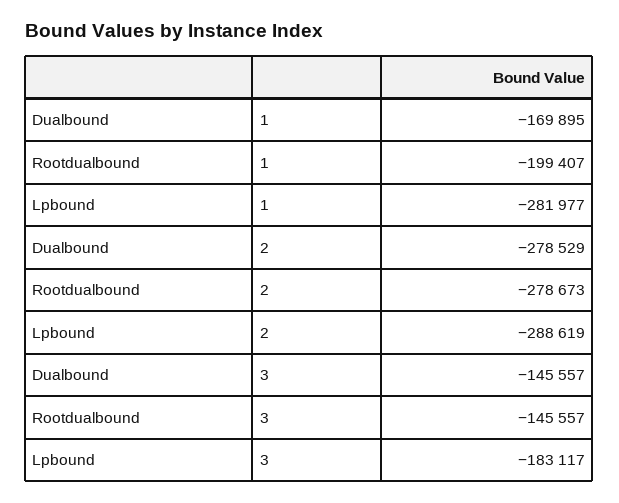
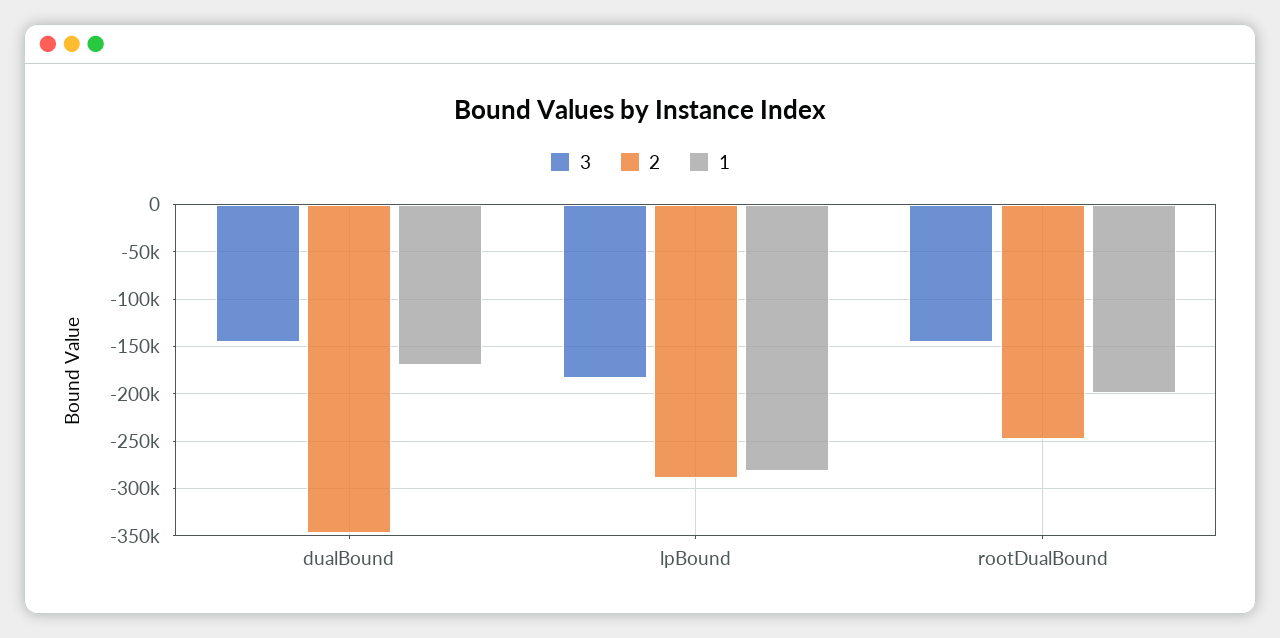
  {
    "1": {
      "Dualbound": -169895,
      "Rootdualbound": -199407,
      "Lpbound": -281977
    },
    "2": {
-     "Dualbound": -278529,
+     "Dualbound": -350000,
-     "Rootdualbound": -278673,
+     "Rootdualbound": -250000,
      "Lpbound": -288619
    },
    "3": {
      "Dualbound": -145557,
      "Rootdualbound": -145557,
      "Lpbound": -183117
    }
  }

